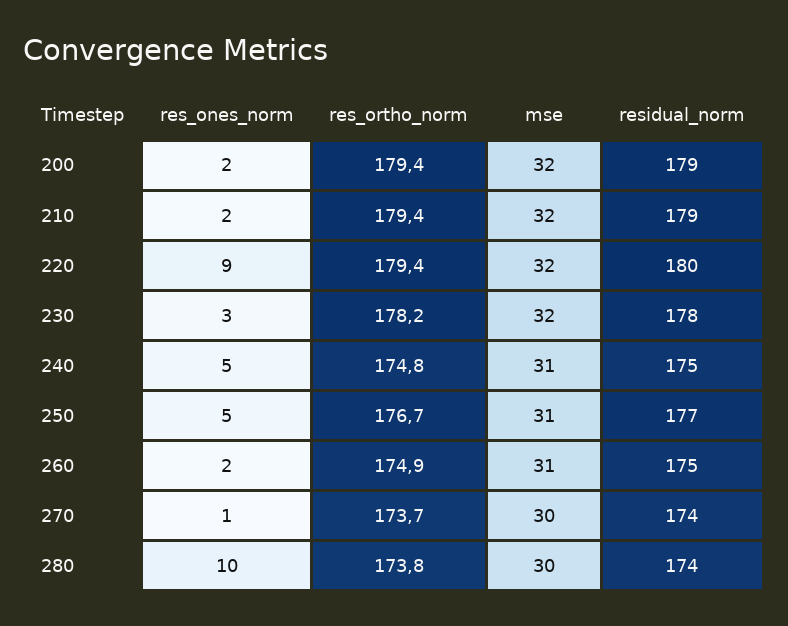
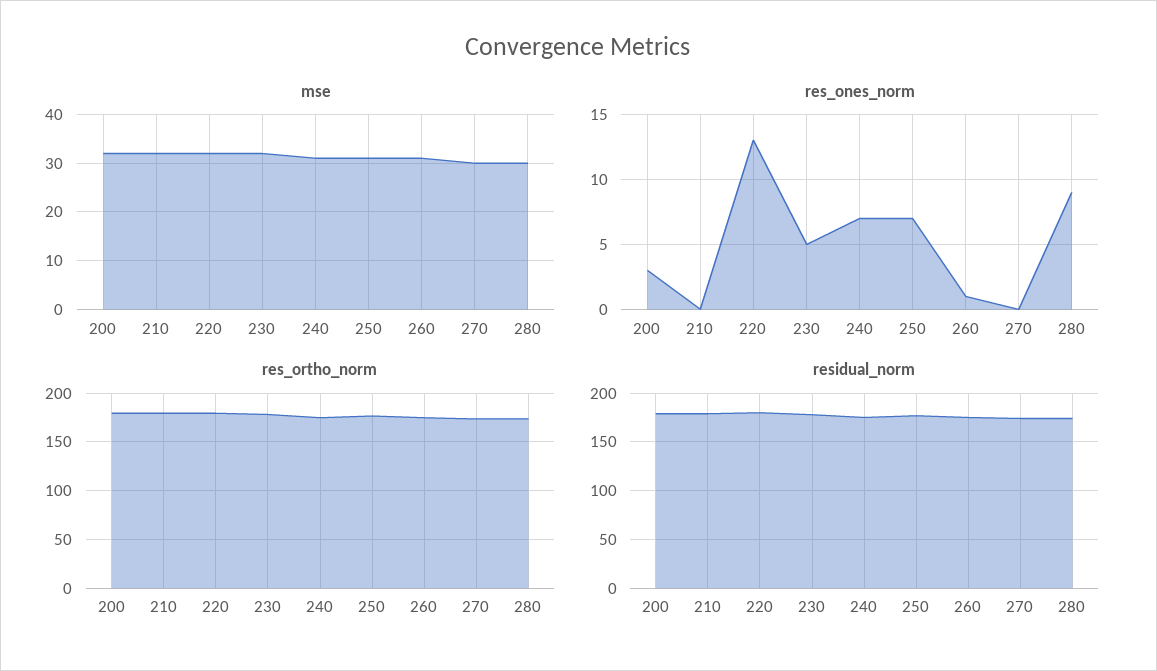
  {
    "res_ones_norm": {
-     "200": 2,
+     "200": 3,
-     "210": 2,
+     "210": 0,
-     "220": 9,
+     "220": 13,
-     "230": 3,
+     "230": 5,
-     "240": 5,
+     "240": 7,
-     "250": 5,
+     "250": 7,
-     "260": 2,
+     "260": 1,
-     "270": 1,
+     "270": 0,
-     "280": 10
+     "280": 9
    },
    "res_ortho_norm": {
      "200": 179.4,
      "210": 179.4,
      "220": 179.4,
      "230": 178.2,
      "240": 174.8,
      "250": 176.7,
      "260": 174.9,
      "270": 173.7,
      "280": 173.8
    },
    "mse": {
      "200": 32,
      "210": 32,
      "220": 32,
      "230": 32,
      "240": 31,
      "250": 31,
      "260": 31,
      "270": 30,
      "280": 30
    },
    "residual_norm": {
      "200": 179,
      "210": 179,
      "220": 180,
      "230": 178,
      "240": 175,
      "250": 177,
      "260": 175,
      "270": 174,
      "280": 174
    }
  }

